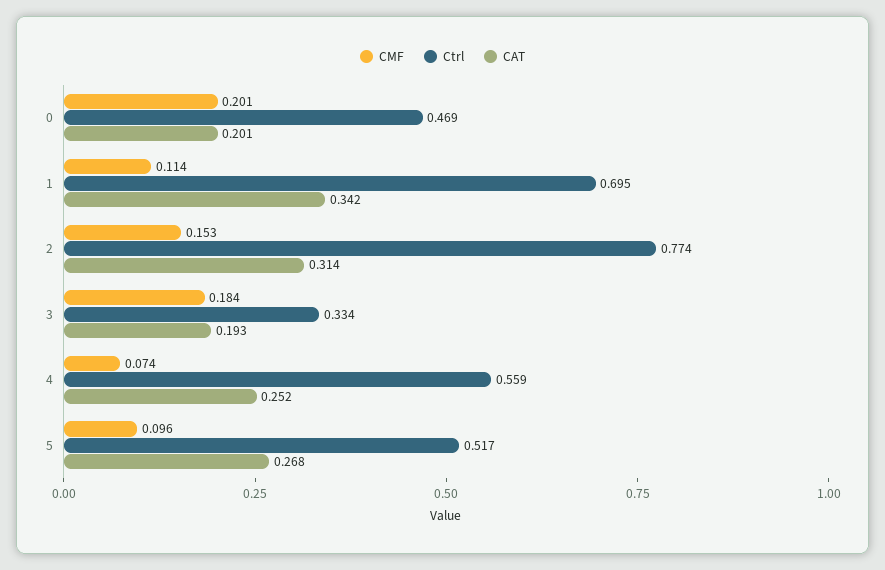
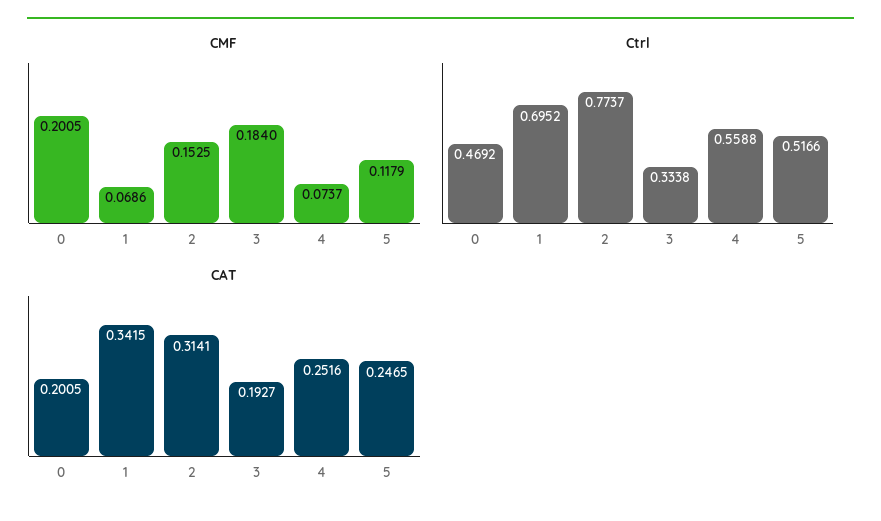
  {
    "CMF": {
      "0": 0.2005,
-     "1": 0.114,
+     "1": 0.0686,
      "2": 0.1525,
      "3": 0.184,
      "4": 0.0737,
-     "5": 0.096
+     "5": 0.1179
    },
    "Ctrl": {
      "0": 0.4692,
      "1": 0.6952,
      "2": 0.7737,
      "3": 0.3338,
      "4": 0.5588,
      "5": 0.5166
    },
    "CAT": {
      "0": 0.2005,
      "1": 0.3415,
      "2": 0.3141,
      "3": 0.1927,
      "4": 0.2516,
-     "5": 0.268
+     "5": 0.2465
    }
  }

